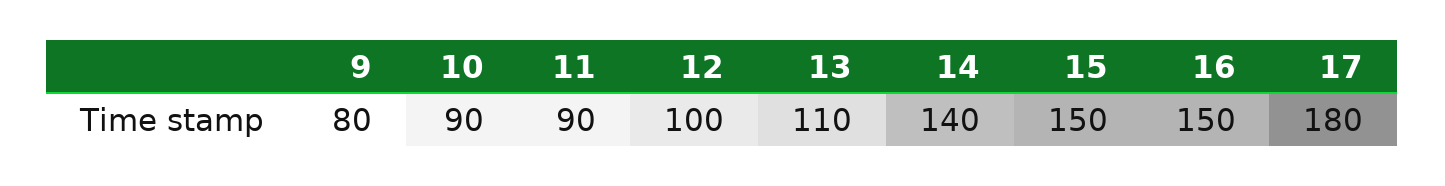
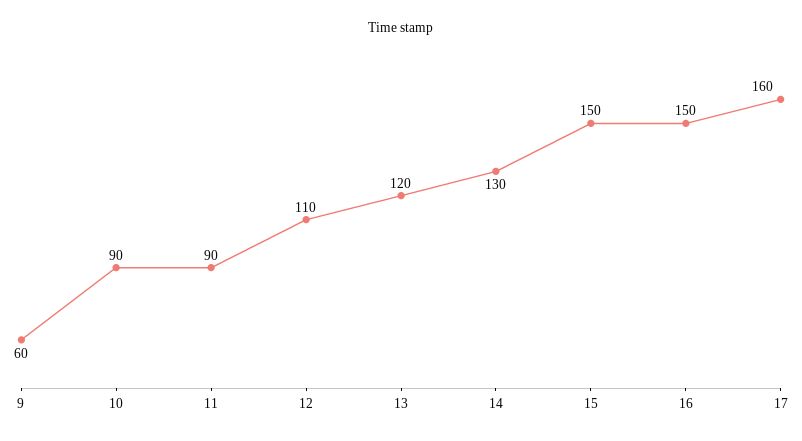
  {
-   "9": 80,
+   "9": 60,
    "10": 90,
    "11": 90,
-   "12": 100,
+   "12": 110,
-   "13": 110,
+   "13": 120,
-   "14": 140,
+   "14": 130,
    "15": 150,
    "16": 150,
-   "17": 180
+   "17": 160
  }

